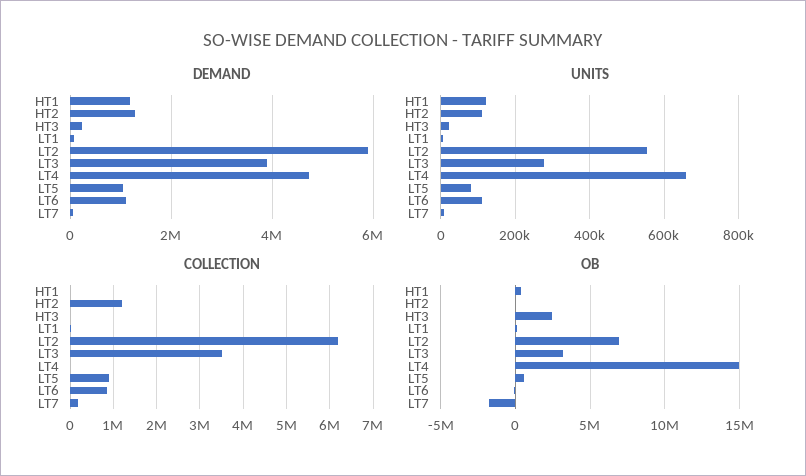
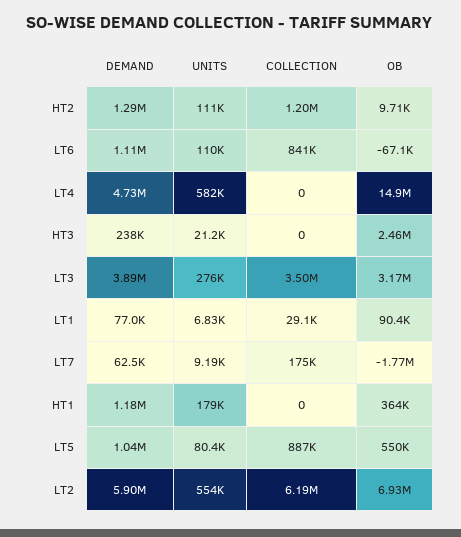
  {
    "DEMAND": {
      "HT1": 1180000,
      "HT2": 1290000,
      "HT3": 238000,
      "LT1": 77000,
      "LT2": 5900000,
      "LT3": 3890000,
      "LT4": 4730000,
      "LT5": 1040000,
      "LT6": 1110000,
      "LT7": 62500
    },
    "UNITS": {
-     "HT1": 120000,
+     "HT1": 179000,
      "HT2": 111000,
      "HT3": 21200,
      "LT1": 6830,
      "LT2": 554000,
      "LT3": 276000,
-     "LT4": 660000,
+     "LT4": 582000,
      "LT5": 80400,
      "LT6": 110000,
      "LT7": 9190
    },
    "COLLECTION": {
      "HT1": 0,
      "HT2": 1200000,
      "HT3": 0,
      "LT1": 29100,
      "LT2": 6190000,
      "LT3": 3500000,
      "LT4": 0,
      "LT5": 887000,
      "LT6": 841000,
      "LT7": 175000
    },
    "OB": {
      "HT1": 364000,
      "HT2": 9710,
      "HT3": 2460000,
      "LT1": 90400,
      "LT2": 6930000,
      "LT3": 3170000,
      "LT4": 14900000,
      "LT5": 550000,
      "LT6": -67100,
      "LT7": -1770000
    }
  }

